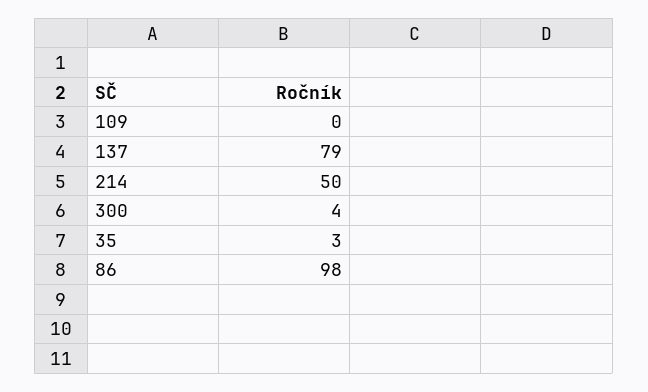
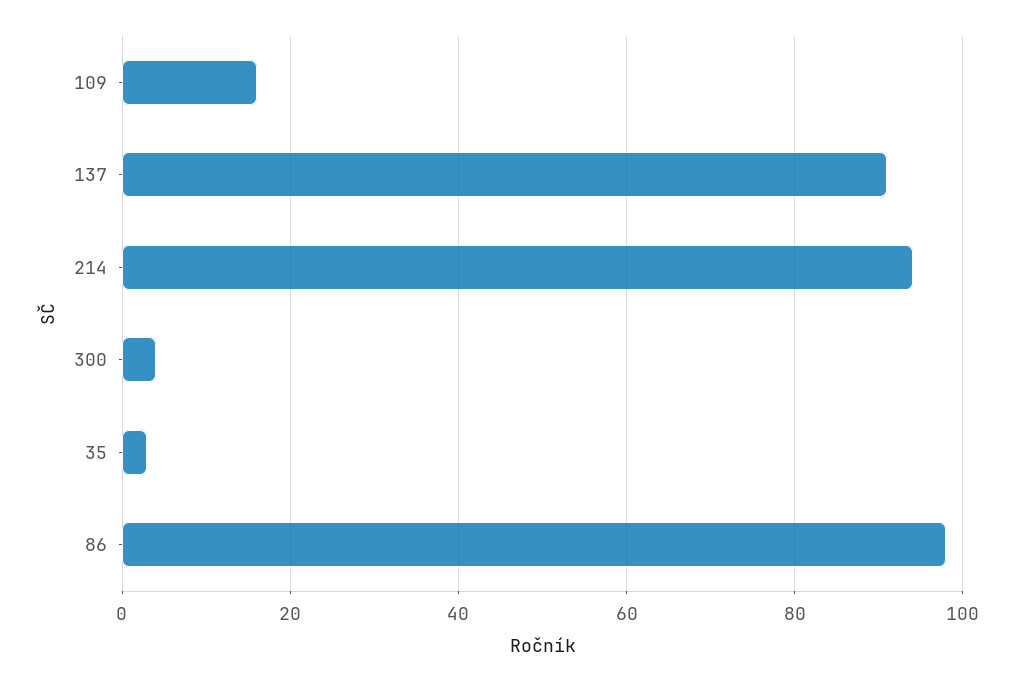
  {
-   "109": 0,
+   "109": 15,
-   "137": 79,
+   "137": 90,
-   "214": 50,
+   "214": 95,
    "300": 4,
    "35": 3,
    "86": 98
  }

